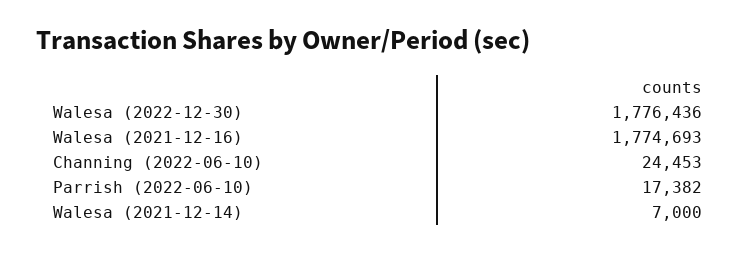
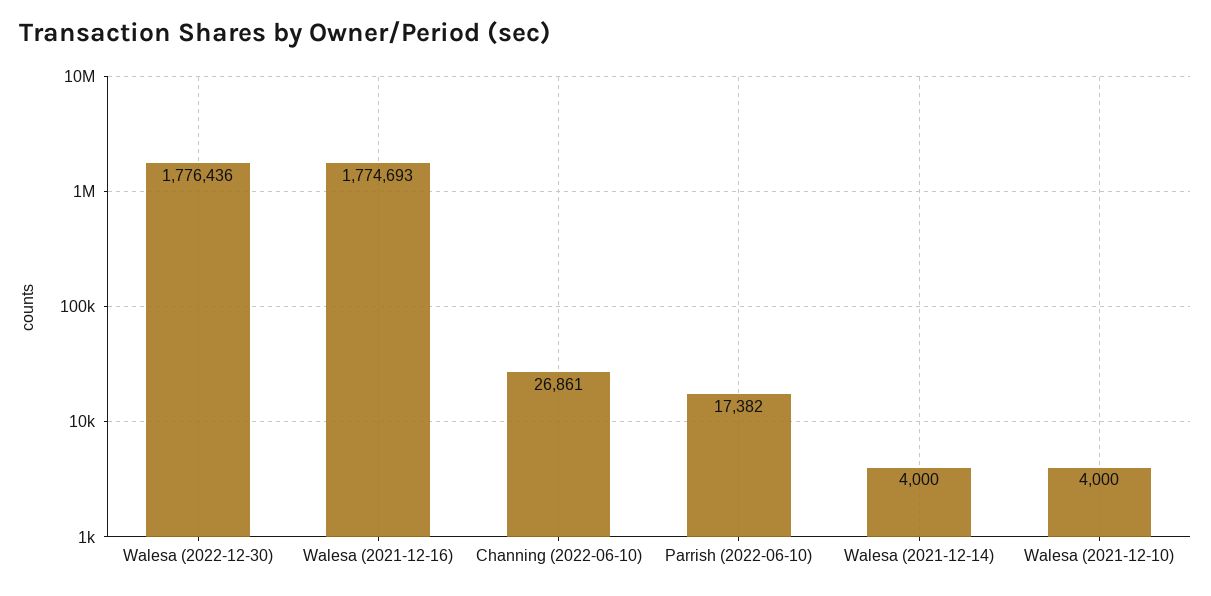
  {
    "Walesa (2022-12-30)": 1776436,
    "Walesa (2021-12-16)": 1774693,
-   "Channing (2022-06-10)": 24453,
+   "Channing (2022-06-10)": 26861,
    "Parrish (2022-06-10)": 17382,
-   "Walesa (2021-12-14)": 7000
+   "Walesa (2021-12-14)": 4000,
+   "Walesa (2021-12-10)": 4000
  }

